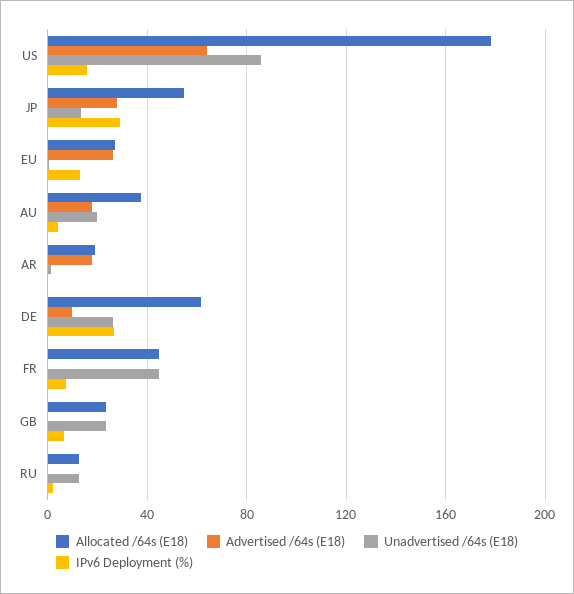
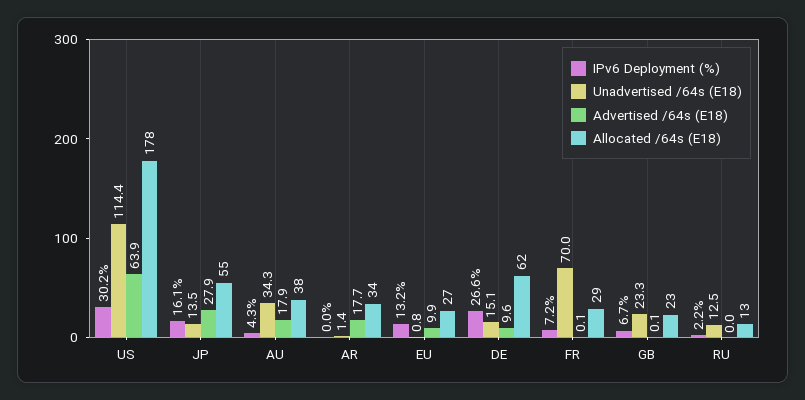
  {
    "Allocated /64s (E18)": {
      "US": 178,
      "JP": 55,
      "EU": 27,
      "AU": 38,
-     "AR": 20,
+     "AR": 34,
      "DE": 62,
-     "FR": 45,
+     "FR": 29,
      "GB": 23,
      "RU": 13
    },
    "Advertised /64s (E18)": {
      "US": 63.9,
      "JP": 27.9,
-     "EU": 25,
+     "EU": 9.9,
      "AU": 17.9,
      "AR": 17.7,
      "DE": 9.6,
      "FR": 0.1,
      "GB": 0.1,
      "RU": 0
    },
    "Unadvertised /64s (E18)": {
-     "US": 85,
+     "US": 114.4,
      "JP": 13.5,
      "EU": 0.8,
-     "AU": 20,
+     "AU": 34.3,
      "AR": 1.4,
-     "DE": 25,
+     "DE": 15.1,
-     "FR": 45,
+     "FR": 70,
      "GB": 23.3,
      "RU": 12.5
    },
    "IPv6 Deployment (%)": {
-     "US": 15,
+     "US": 30.2,
-     "JP": 30,
+     "JP": 16.1,
      "EU": 13.2,
      "AU": 4.3,
      "AR": 0,
      "DE": 26.6,
      "FR": 7.2,
      "GB": 6.7,
      "RU": 2.2
    }
  }

